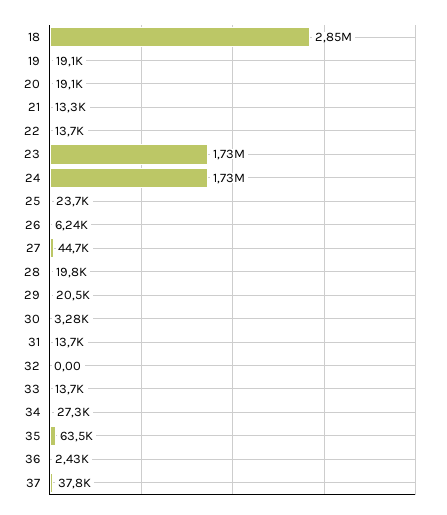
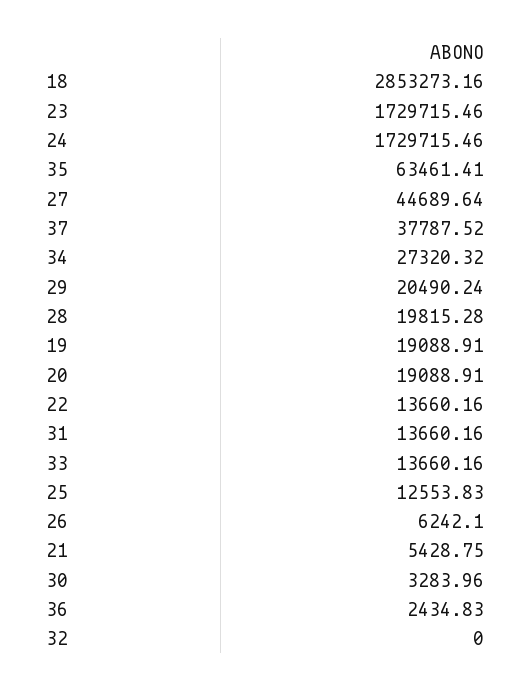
  {
    "18": 2853273.16,
    "19": 19088.91,
    "20": 19088.91,
-   "21": 13300,
+   "21": 5428.75,
    "22": 13660.16,
    "23": 1729715.46,
    "24": 1729715.46,
-   "25": 23700,
+   "25": 12553.83,
    "26": 6242.1,
    "27": 44689.64,
    "28": 19815.28,
    "29": 20490.24,
    "30": 3283.96,
    "31": 13660.16,
    "32": 0,
    "33": 13660.16,
    "34": 27320.32,
    "35": 63461.41,
    "36": 2434.83,
    "37": 37787.52
  }

